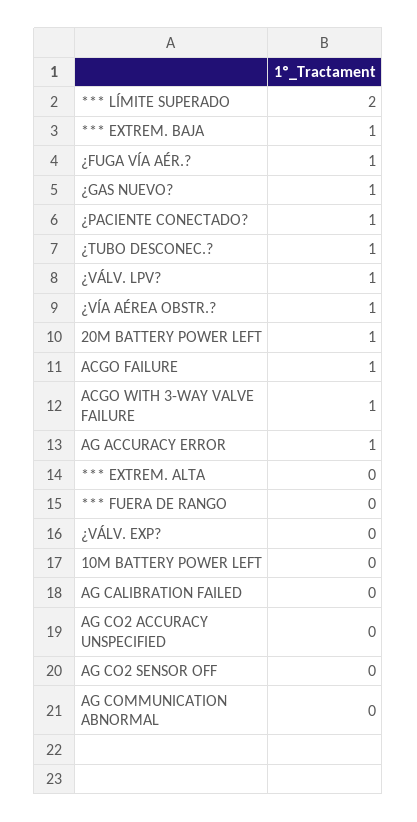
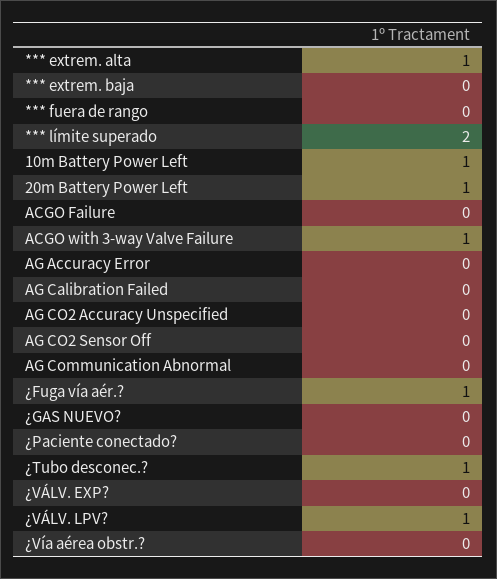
  {
    "*** LÍMITE SUPERADO": 2,
-   "*** EXTREM. BAJA": 1,
+   "*** EXTREM. BAJA": 0,
    "¿FUGA VÍA AÉR.?": 1,
-   "¿GAS NUEVO?": 1,
+   "¿GAS NUEVO?": 0,
-   "¿PACIENTE CONECTADO?": 1,
+   "¿PACIENTE CONECTADO?": 0,
    "¿TUBO DESCONEC.?": 1,
    "¿VÁLV. LPV?": 1,
-   "¿VÍA AÉREA OBSTR.?": 1,
+   "¿VÍA AÉREA OBSTR.?": 0,
    "20M BATTERY POWER LEFT": 1,
-   "ACGO FAILURE": 1,
+   "ACGO FAILURE": 0,
    "ACGO WITH 3-WAY VALVE FAILURE": 1,
-   "AG ACCURACY ERROR": 1,
+   "AG ACCURACY ERROR": 0,
-   "*** EXTREM. ALTA": 0,
+   "*** EXTREM. ALTA": 1,
    "*** FUERA DE RANGO": 0,
    "¿VÁLV. EXP?": 0,
-   "10M BATTERY POWER LEFT": 0,
+   "10M BATTERY POWER LEFT": 1,
    "AG CALIBRATION FAILED": 0,
    "AG CO2 ACCURACY UNSPECIFIED": 0,
    "AG CO2 SENSOR OFF": 0,
    "AG COMMUNICATION ABNORMAL": 0
  }

